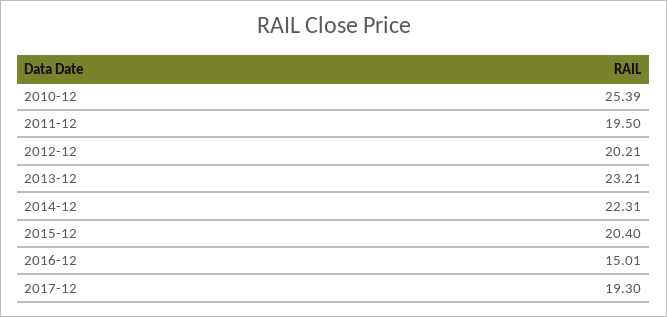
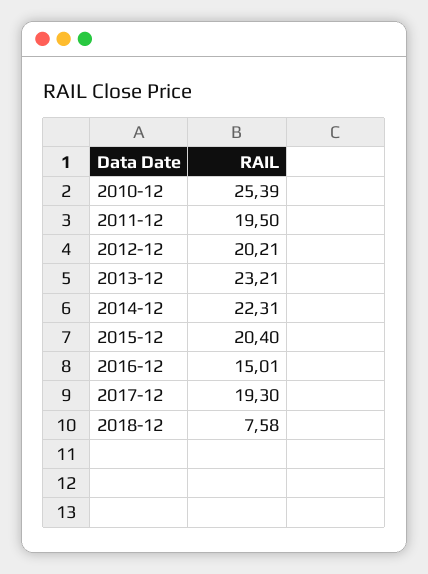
  {
    "2010-12": 25.39,
    "2011-12": 19.5,
    "2012-12": 20.21,
    "2013-12": 23.21,
    "2014-12": 22.31,
    "2015-12": 20.4,
    "2016-12": 15.01,
-   "2017-12": 19.3
+   "2017-12": 19.3,
+   "2018-12": 7.58
  }

